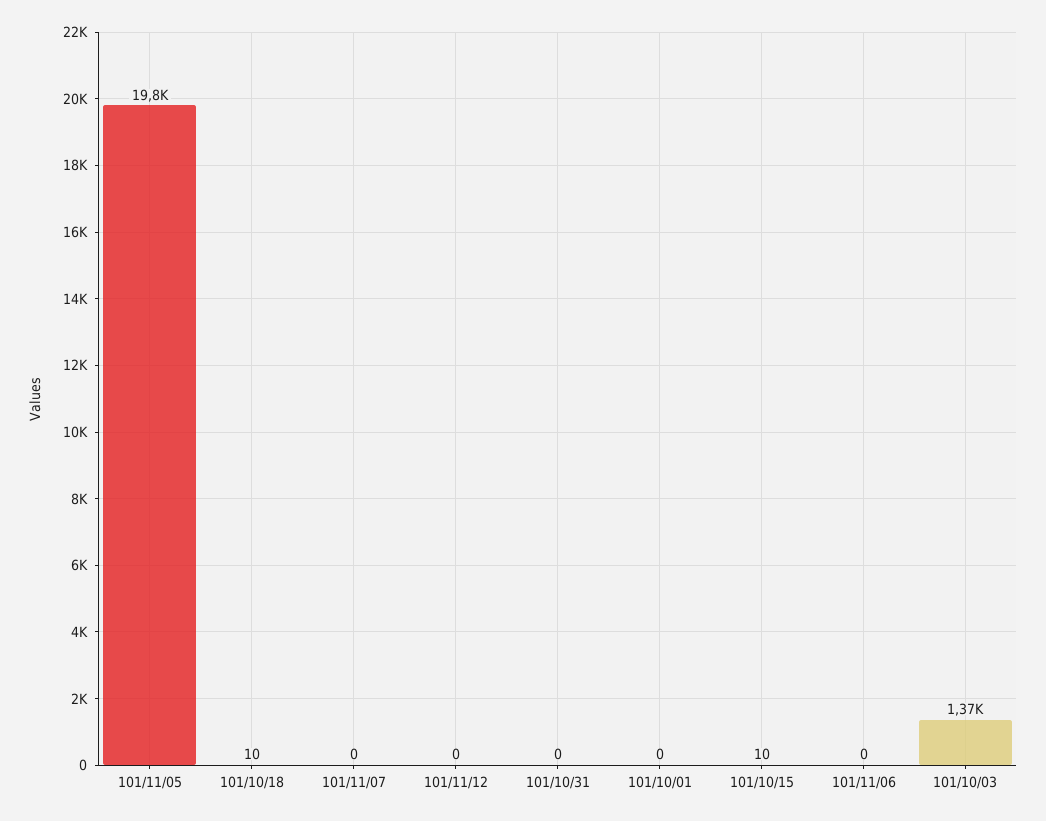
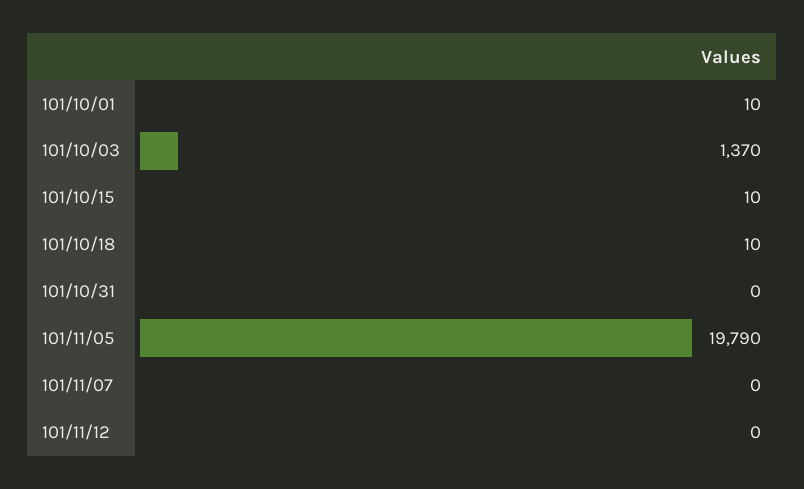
  {
    "101/11/05": 19790,
    "101/10/18": 10,
    "101/11/07": 0,
    "101/11/12": 0,
    "101/10/31": 0,
-   "101/10/01": 0,
+   "101/10/01": 10,
    "101/10/15": 10,
-   "101/11/06": 0,
    "101/10/03": 1370
  }

